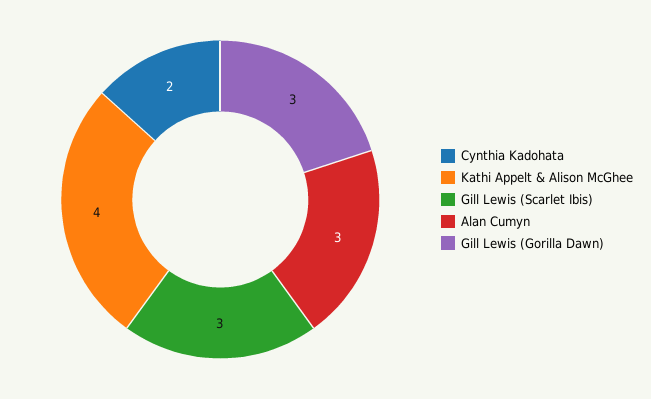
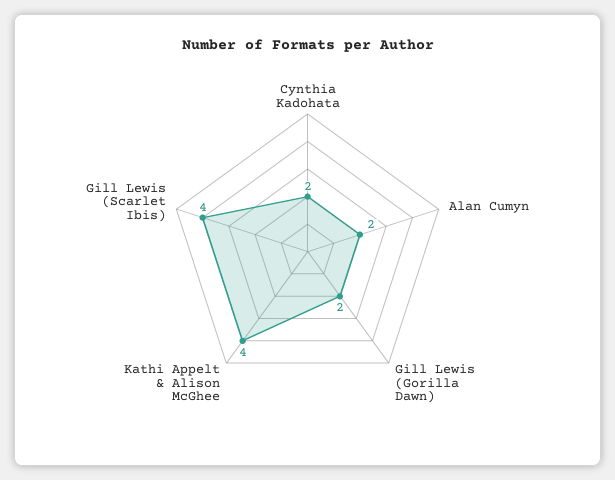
  {
    "Cynthia Kadohata": 2,
    "Kathi Appelt & Alison McGhee": 4,
-   "Gill Lewis (Scarlet Ibis)": 3,
+   "Gill Lewis (Scarlet Ibis)": 4,
-   "Alan Cumyn": 3,
+   "Alan Cumyn": 2,
-   "Gill Lewis (Gorilla Dawn)": 3
+   "Gill Lewis (Gorilla Dawn)": 2
  }

